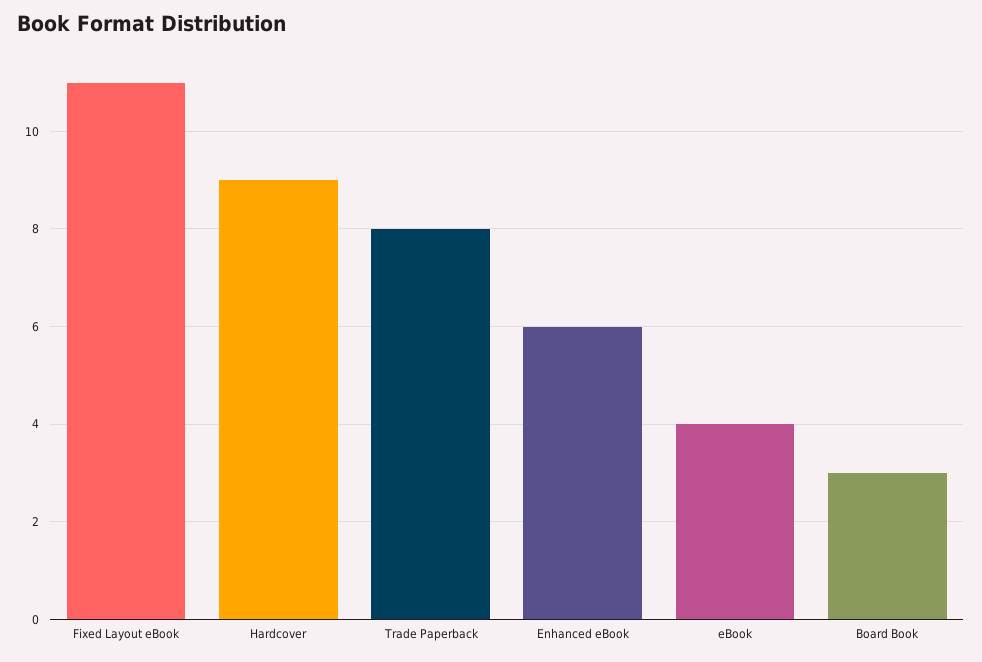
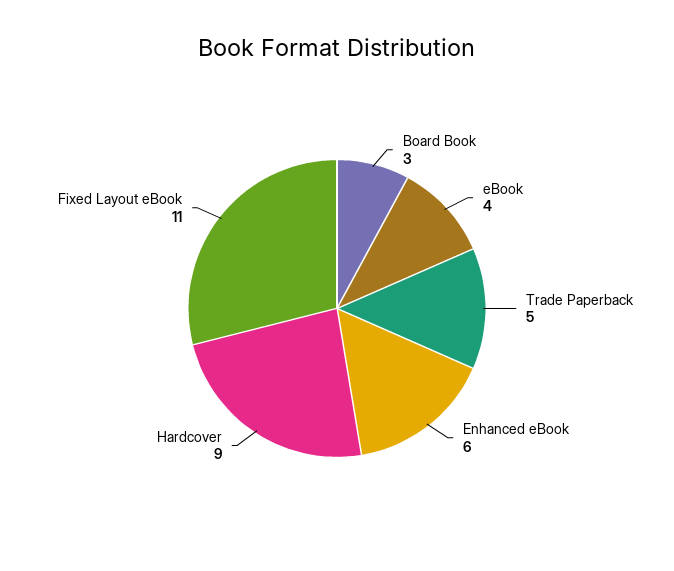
  {
    "Fixed Layout eBook": 11,
    "Hardcover": 9,
-   "Trade Paperback": 8,
+   "Trade Paperback": 5,
    "Enhanced eBook": 6,
    "eBook": 4,
    "Board Book": 3
  }

